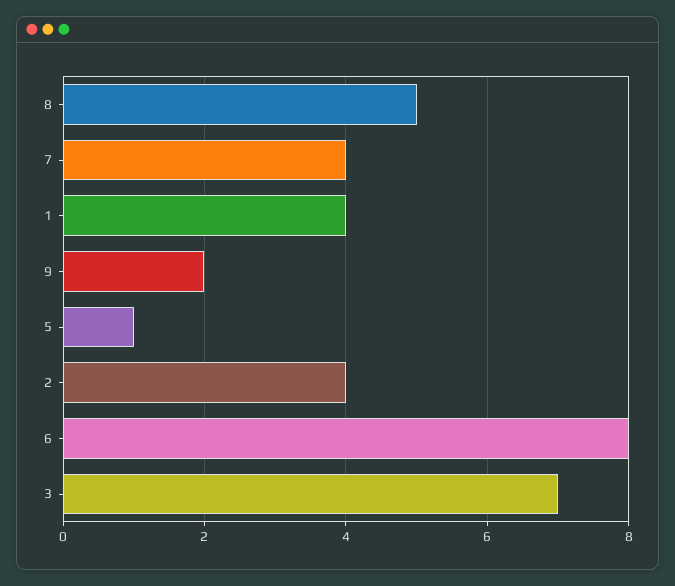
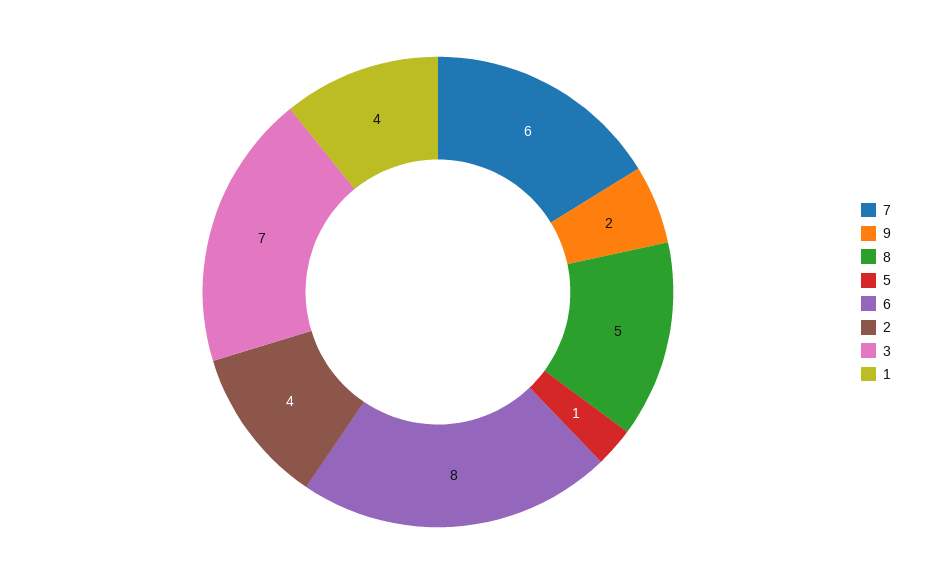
  {
    "8": 5,
-   "7": 4,
+   "7": 6,
    "1": 4,
    "9": 2,
    "5": 1,
    "2": 4,
    "6": 8,
    "3": 7
  }

